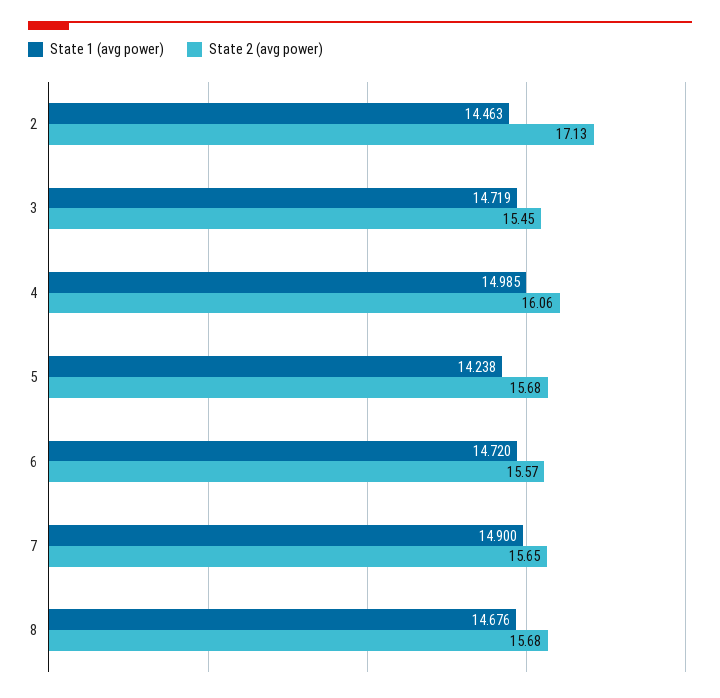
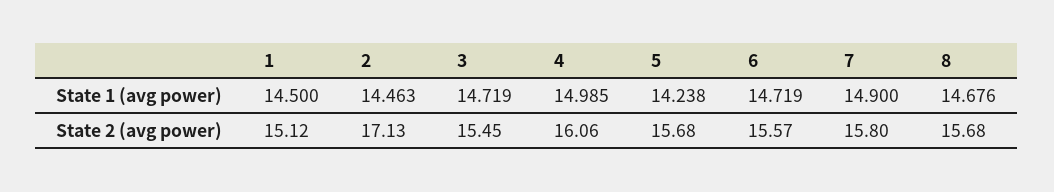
  {
    "State 1 (avg power)": {
      "2": 14.463,
      "3": 14.719,
      "4": 14.985,
      "5": 14.238,
-     "6": 14.72,
+     "6": 14.719,
      "7": 14.9,
-     "8": 14.676
+     "8": 14.676,
+     "1": 14.5
    },
    "State 2 (avg power)": {
      "2": 17.13,
      "3": 15.45,
      "4": 16.06,
      "5": 15.68,
      "6": 15.57,
-     "7": 15.65,
+     "7": 15.8,
-     "8": 15.68
+     "8": 15.68,
+     "1": 15.12
    }
  }

